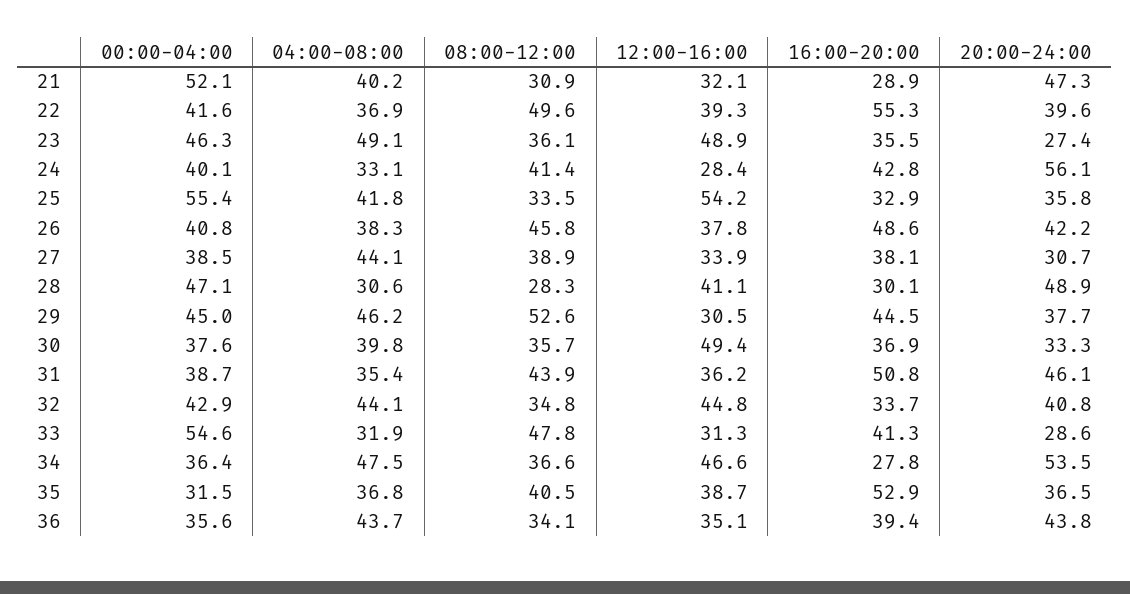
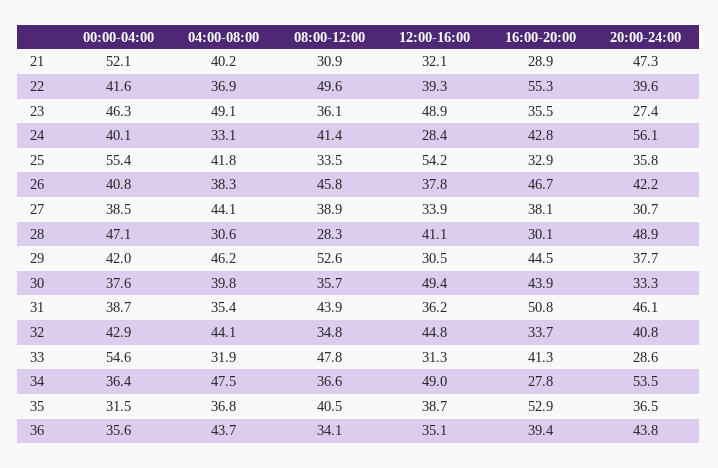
  {
    "00:00-04:00": {
      "21": 52.1,
      "22": 41.6,
      "23": 46.3,
      "24": 40.1,
      "25": 55.4,
      "26": 40.8,
      "27": 38.5,
      "28": 47.1,
-     "29": 45,
+     "29": 42,
      "30": 37.6,
      "31": 38.7,
      "32": 42.9,
      "33": 54.6,
      "34": 36.4,
      "35": 31.5,
      "36": 35.6
    },
    "04:00-08:00": {
      "21": 40.2,
      "22": 36.9,
      "23": 49.1,
      "24": 33.1,
      "25": 41.8,
      "26": 38.3,
      "27": 44.1,
      "28": 30.6,
      "29": 46.2,
      "30": 39.8,
      "31": 35.4,
      "32": 44.1,
      "33": 31.9,
      "34": 47.5,
      "35": 36.8,
      "36": 43.7
    },
    "08:00-12:00": {
      "21": 30.9,
      "22": 49.6,
      "23": 36.1,
      "24": 41.4,
      "25": 33.5,
      "26": 45.8,
      "27": 38.9,
      "28": 28.3,
      "29": 52.6,
      "30": 35.7,
      "31": 43.9,
      "32": 34.8,
      "33": 47.8,
      "34": 36.6,
      "35": 40.5,
      "36": 34.1
    },
    "12:00-16:00": {
      "21": 32.1,
      "22": 39.3,
      "23": 48.9,
      "24": 28.4,
      "25": 54.2,
      "26": 37.8,
      "27": 33.9,
      "28": 41.1,
      "29": 30.5,
      "30": 49.4,
      "31": 36.2,
      "32": 44.8,
      "33": 31.3,
-     "34": 46.6,
+     "34": 49,
      "35": 38.7,
      "36": 35.1
    },
    "16:00-20:00": {
      "21": 28.9,
      "22": 55.3,
      "23": 35.5,
      "24": 42.8,
      "25": 32.9,
-     "26": 48.6,
+     "26": 46.7,
      "27": 38.1,
      "28": 30.1,
      "29": 44.5,
-     "30": 36.9,
+     "30": 43.9,
      "31": 50.8,
      "32": 33.7,
      "33": 41.3,
      "34": 27.8,
      "35": 52.9,
      "36": 39.4
    },
    "20:00-24:00": {
      "21": 47.3,
      "22": 39.6,
      "23": 27.4,
      "24": 56.1,
      "25": 35.8,
      "26": 42.2,
      "27": 30.7,
      "28": 48.9,
      "29": 37.7,
      "30": 33.3,
      "31": 46.1,
      "32": 40.8,
      "33": 28.6,
      "34": 53.5,
      "35": 36.5,
      "36": 43.8
    }
  }

